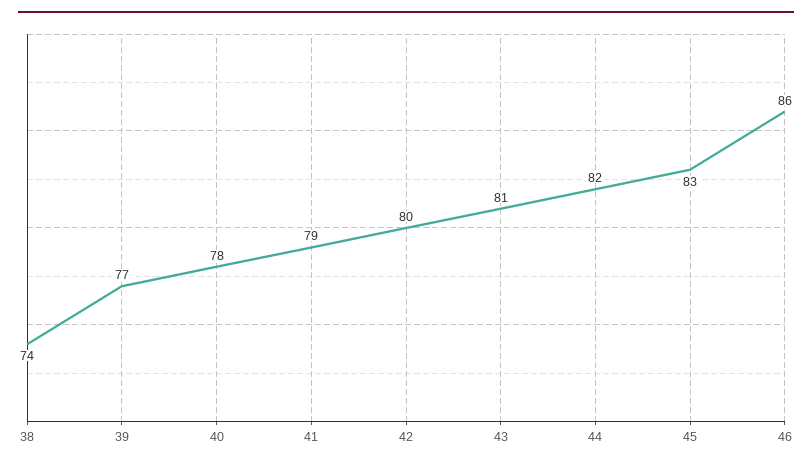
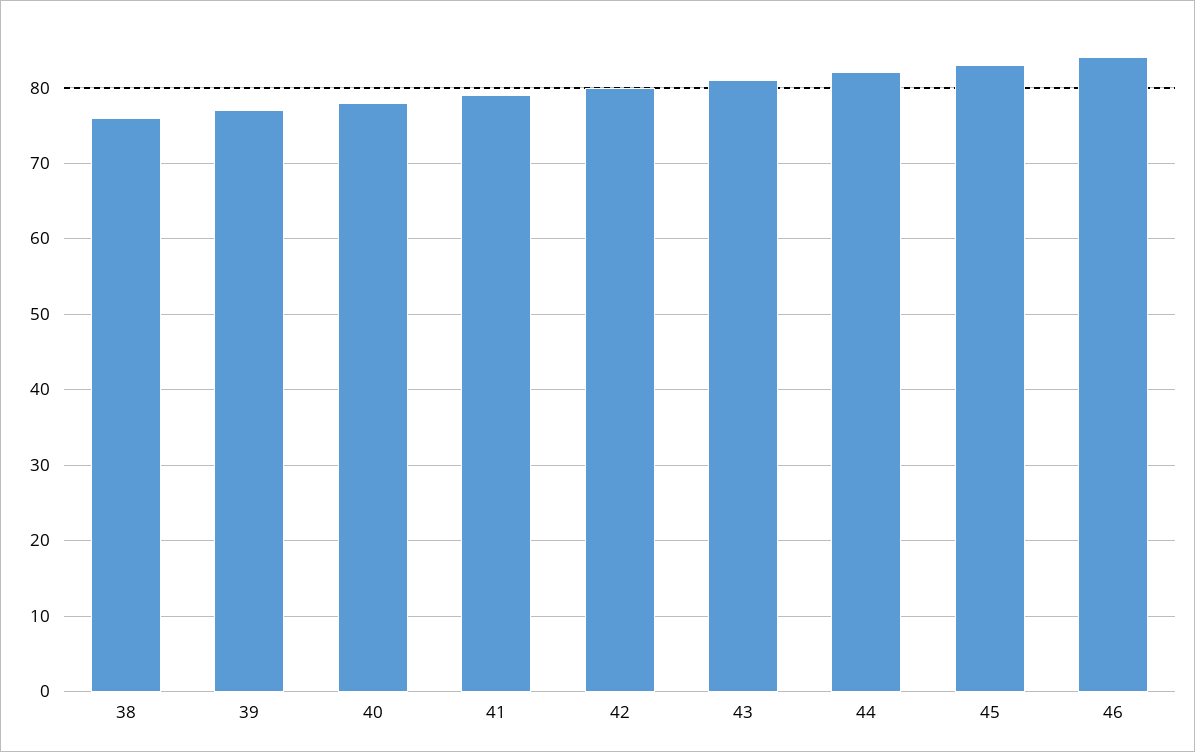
  {
-   "38": 74,
+   "38": 76,
    "39": 77,
    "40": 78,
    "41": 79,
    "42": 80,
    "43": 81,
    "44": 82,
    "45": 83,
-   "46": 86
+   "46": 84
  }

